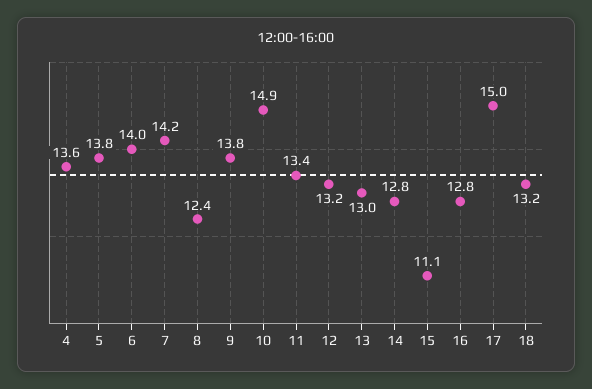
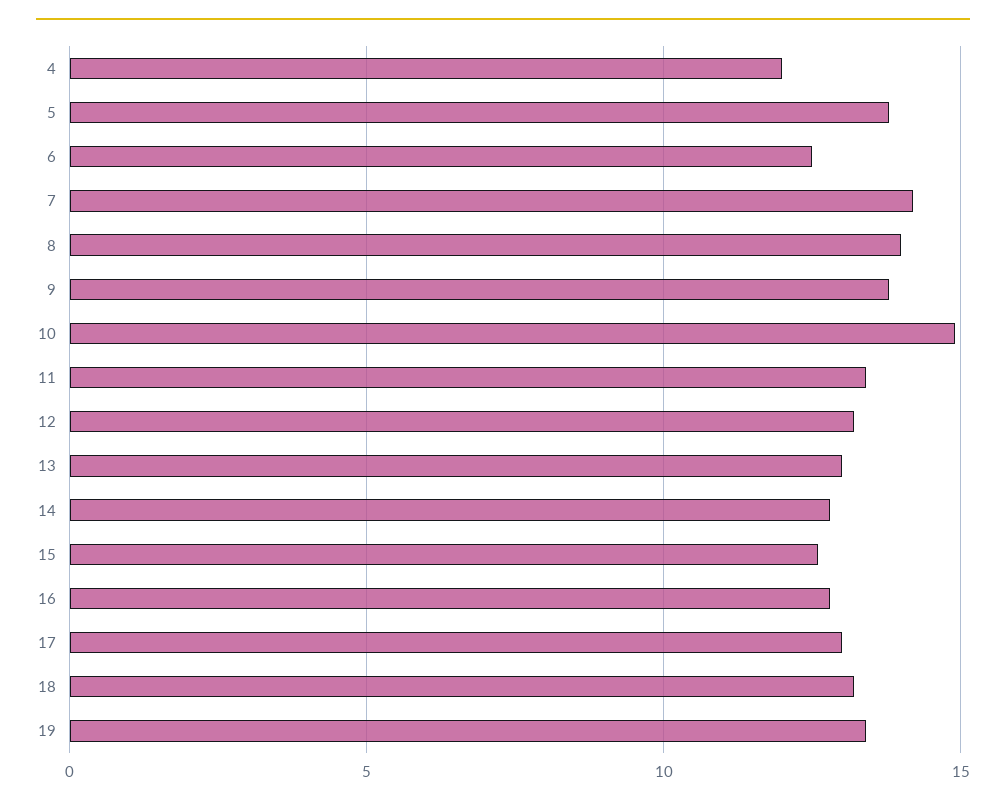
  {
-   "4": 13.6,
+   "4": 12,
    "5": 13.8,
-   "6": 14,
+   "6": 12.5,
    "7": 14.2,
-   "8": 12.4,
+   "8": 14,
    "9": 13.8,
    "10": 14.9,
    "11": 13.4,
    "12": 13.2,
    "13": 13,
    "14": 12.8,
-   "15": 11.1,
+   "15": 12.5,
    "16": 12.8,
-   "17": 15,
+   "17": 13,
-   "18": 13.2
+   "18": 13.2,
+   "19": 13.5
  }

